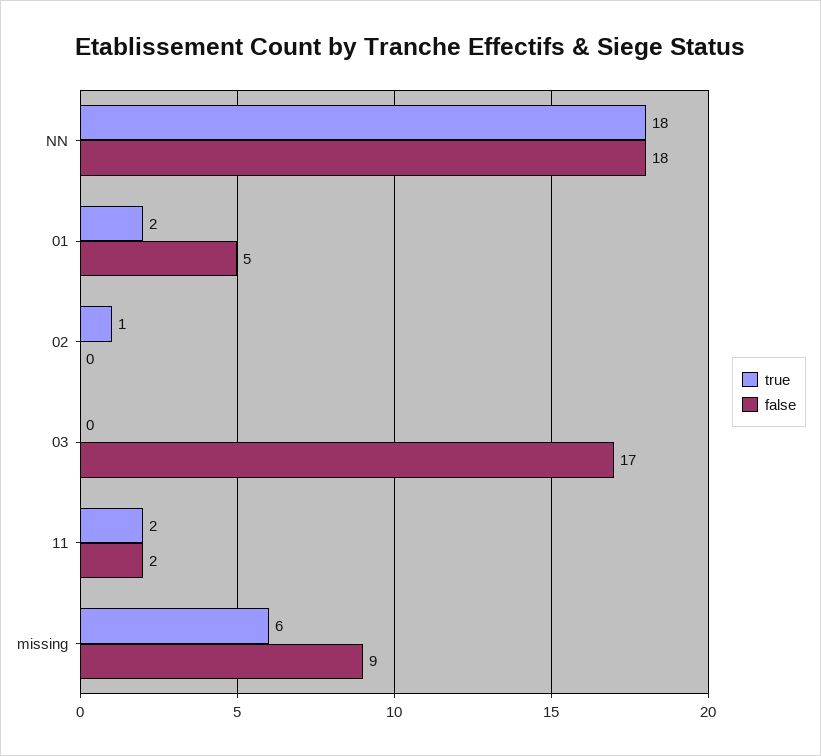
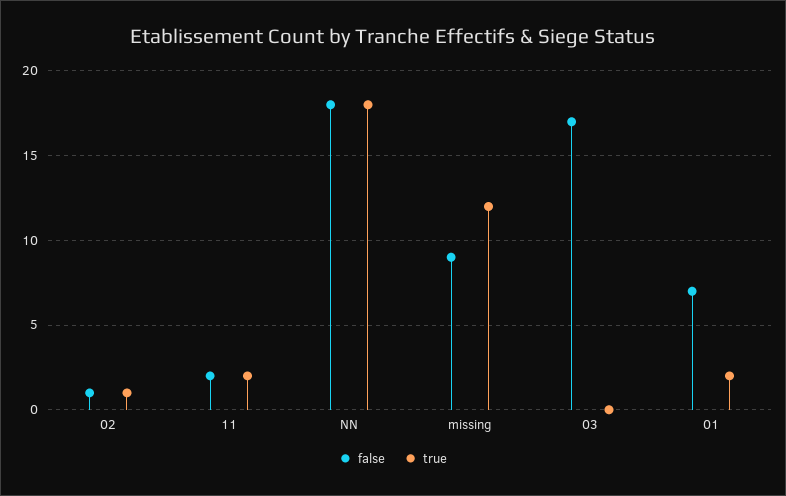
  {
    "true": {
      "NN": 18,
      "01": 2,
      "02": 1,
      "03": 0,
      "11": 2,
-     "missing": 6
+     "missing": 12
    },
    "false": {
      "NN": 18,
-     "01": 5,
+     "01": 7,
-     "02": 0,
+     "02": 1,
      "03": 17,
      "11": 2,
      "missing": 9
    }
  }

